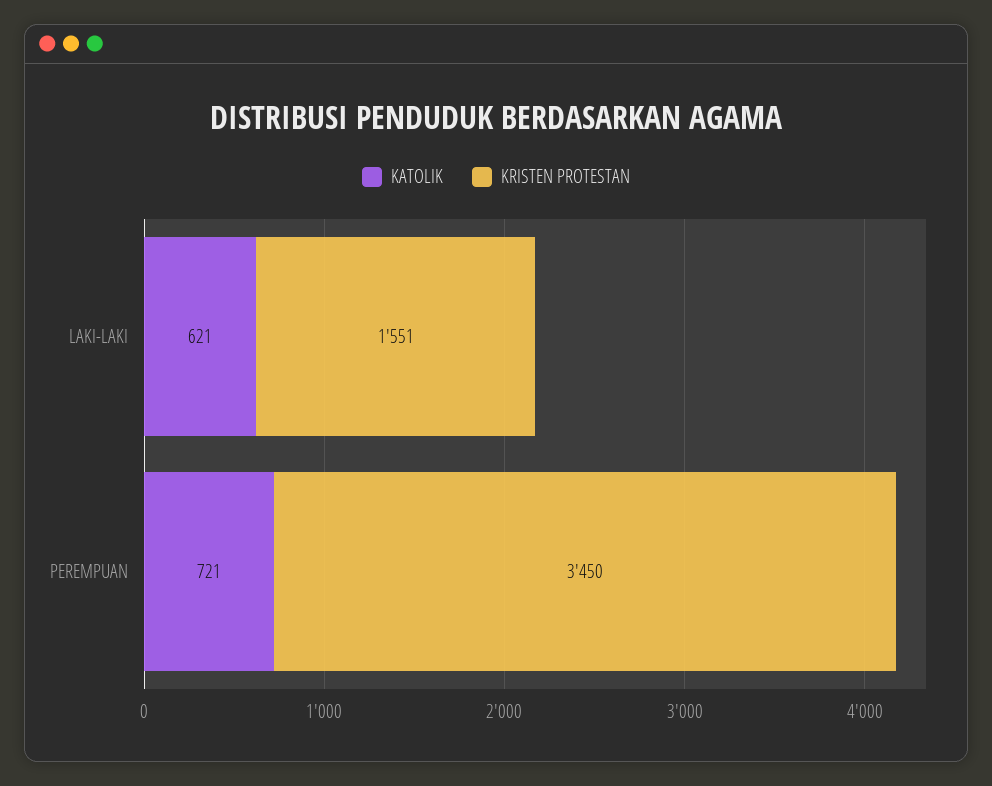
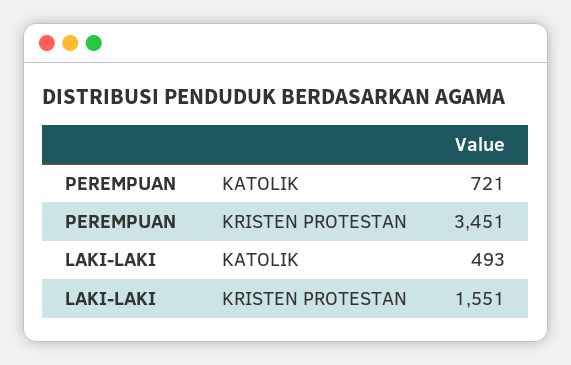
  {
    "KATOLIK": {
-     "LAKI-LAKI": 621,
+     "LAKI-LAKI": 493,
      "PEREMPUAN": 721
    },
    "KRISTEN PROTESTAN": {
      "LAKI-LAKI": 1551,
-     "PEREMPUAN": 3450
+     "PEREMPUAN": 3451
    }
  }

